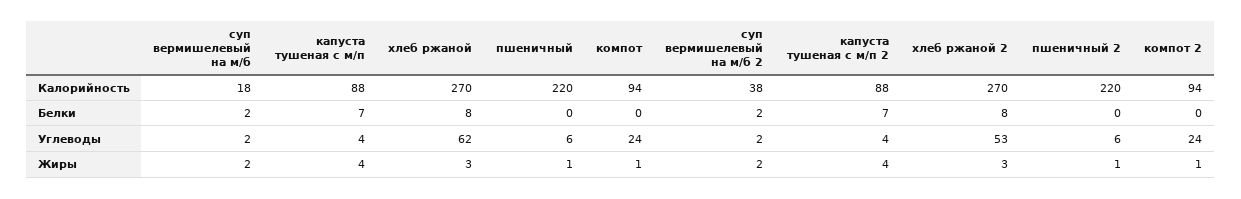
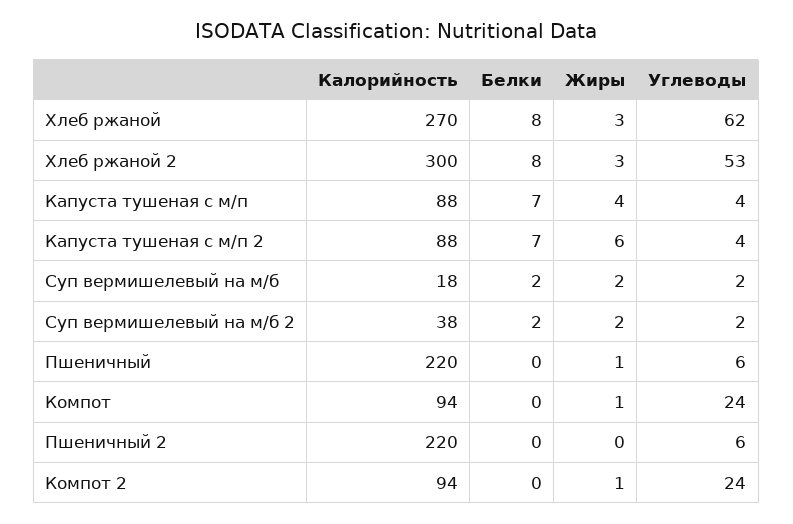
  {
    "суп вермишелевый на м/б": {
      "Калорийность": 18,
      "Белки": 2,
      "Углеводы": 2,
      "Жиры": 2
    },
    "капуста тушеная с м/п": {
      "Калорийность": 88,
      "Белки": 7,
      "Углеводы": 4,
      "Жиры": 4
    },
    "хлеб ржаной": {
      "Калорийность": 270,
      "Белки": 8,
      "Углеводы": 62,
      "Жиры": 3
    },
    "пшеничный": {
      "Калорийность": 220,
      "Белки": 0,
      "Углеводы": 6,
      "Жиры": 1
    },
    "компот": {
      "Калорийность": 94,
      "Белки": 0,
      "Углеводы": 24,
      "Жиры": 1
    },
    "суп вермишелевый на м/б 2": {
      "Калорийность": 38,
      "Белки": 2,
      "Углеводы": 2,
      "Жиры": 2
    },
    "капуста тушеная с м/п 2": {
      "Калорийность": 88,
      "Белки": 7,
      "Углеводы": 4,
-     "Жиры": 4
+     "Жиры": 6
    },
    "хлеб ржаной 2": {
-     "Калорийность": 270,
+     "Калорийность": 300,
      "Белки": 8,
      "Углеводы": 53,
      "Жиры": 3
    },
    "пшеничный 2": {
      "Калорийность": 220,
      "Белки": 0,
      "Углеводы": 6,
-     "Жиры": 1
+     "Жиры": 0
    },
    "компот 2": {
      "Калорийность": 94,
      "Белки": 0,
      "Углеводы": 24,
      "Жиры": 1
    }
  }

